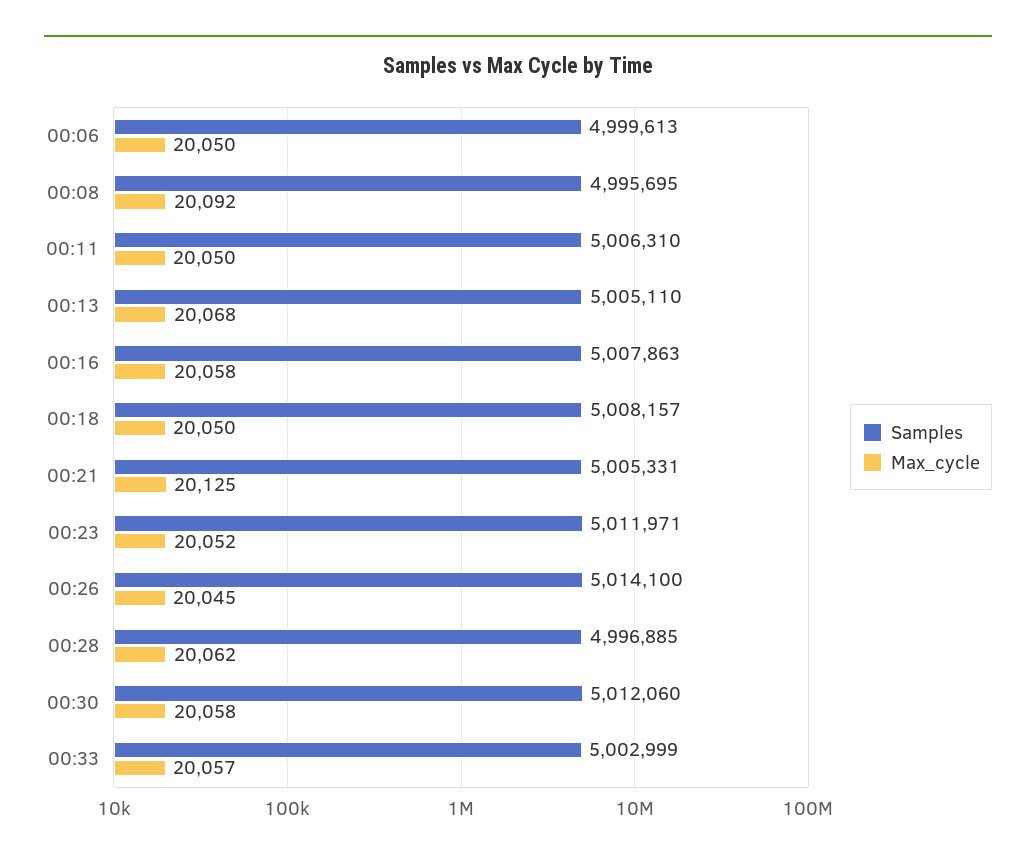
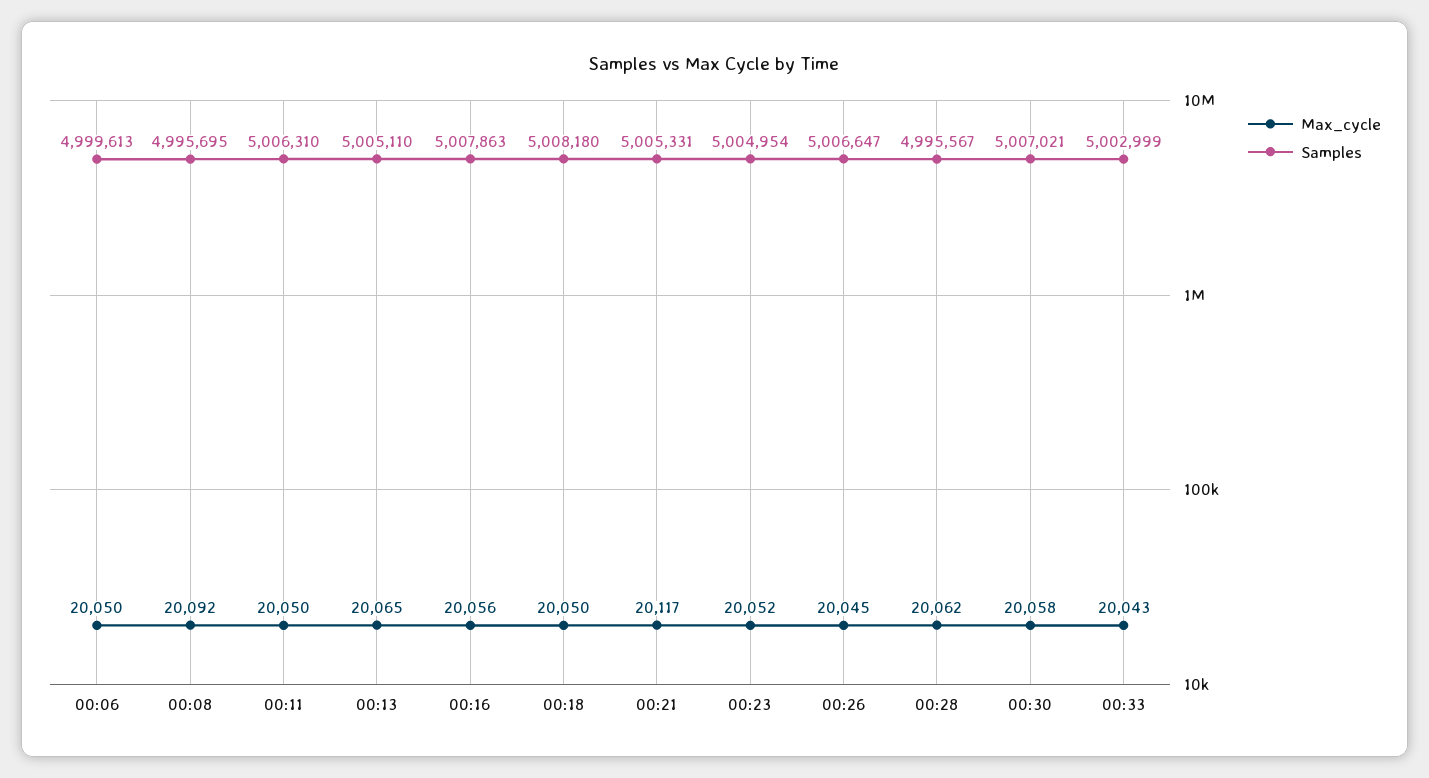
  {
    "Samples": {
      "00:06": 4999613,
      "00:08": 4995695,
      "00:11": 5006310,
      "00:13": 5005110,
      "00:16": 5007863,
-     "00:18": 5008157,
+     "00:18": 5008180,
      "00:21": 5005331,
-     "00:23": 5011971,
+     "00:23": 5004954,
-     "00:26": 5014100,
+     "00:26": 5006647,
-     "00:28": 4996885,
+     "00:28": 4995567,
-     "00:30": 5012060,
+     "00:30": 5007021,
      "00:33": 5002999
    },
    "Max_cycle": {
      "00:06": 20050,
      "00:08": 20092,
      "00:11": 20050,
-     "00:13": 20068,
+     "00:13": 20065,
-     "00:16": 20058,
+     "00:16": 20056,
      "00:18": 20050,
-     "00:21": 20125,
+     "00:21": 20117,
      "00:23": 20052,
      "00:26": 20045,
      "00:28": 20062,
      "00:30": 20058,
-     "00:33": 20057
+     "00:33": 20043
    }
  }

